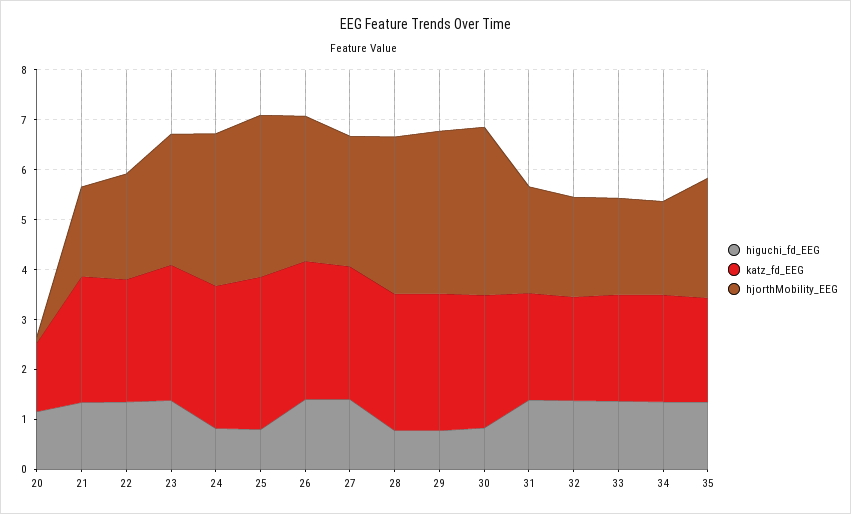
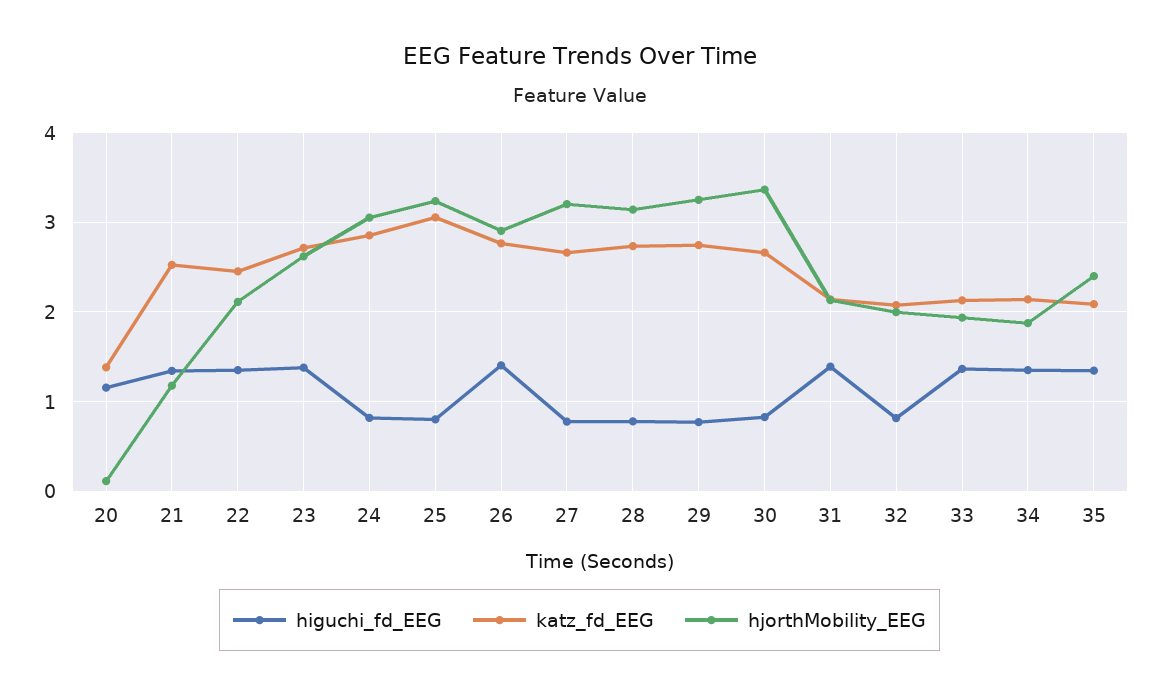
  {
    "higuchi_fd_EEG": {
      "20": 1.2,
      "21": 1.3,
      "22": 1.4,
      "23": 1.4,
      "24": 0.8,
      "25": 0.8,
      "26": 1.4,
-     "27": 1.4,
+     "27": 0.8,
      "28": 0.8,
      "29": 0.8,
      "30": 0.8,
      "31": 1.4,
-     "32": 1.4,
+     "32": 0.8,
      "33": 1.4,
      "34": 1.4,
      "35": 1.3
    },
    "katz_fd_EEG": {
      "20": 1.4,
      "21": 2.5,
      "22": 2.5,
      "23": 2.7,
      "24": 2.9,
      "25": 3.1,
      "26": 2.8,
      "27": 2.7,
      "28": 2.7,
      "29": 2.7,
      "30": 2.7,
      "31": 2.1,
      "32": 2.1,
      "33": 2.1,
      "34": 2.1,
      "35": 2.1
    },
    "hjorthMobility_EEG": {
      "20": 0.1,
-     "21": 1.8,
+     "21": 1.2,
      "22": 2.1,
      "23": 2.6,
      "24": 3.1,
      "25": 3.2,
      "26": 2.9,
-     "27": 2.6,
+     "27": 3.2,
      "28": 3.1,
      "29": 3.3,
      "30": 3.4,
      "31": 2.1,
      "32": 2,
      "33": 1.9,
      "34": 1.9,
      "35": 2.4
    }
  }

